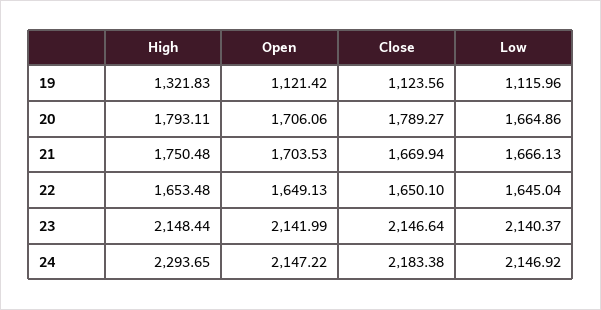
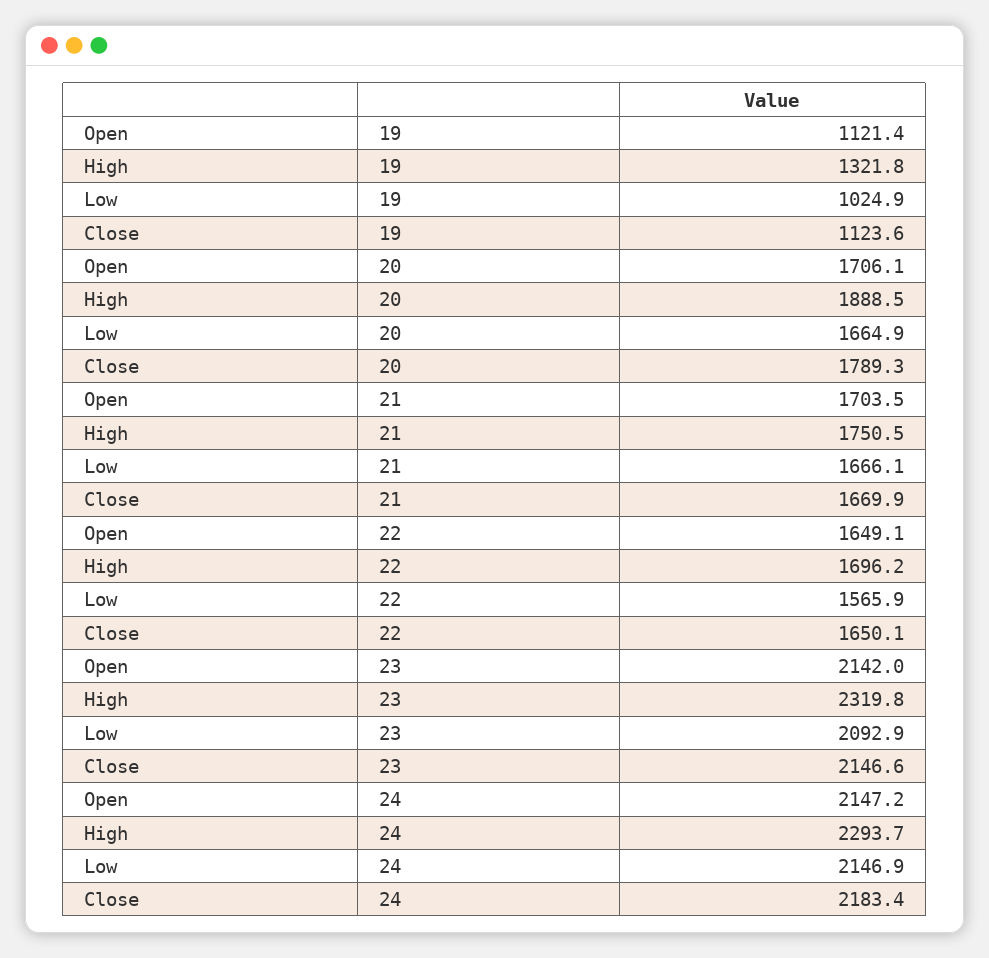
  {
    "High": {
      "19": 1321.83,
-     "20": 1793.11,
+     "20": 1888.5,
      "21": 1750.48,
-     "22": 1653.48,
+     "22": 1696.2,
-     "23": 2148.44,
+     "23": 2319.8,
      "24": 2293.65
    },
    "Open": {
      "19": 1121.42,
      "20": 1706.06,
      "21": 1703.53,
      "22": 1649.13,
      "23": 2141.99,
      "24": 2147.22
    },
    "Close": {
      "19": 1123.56,
      "20": 1789.27,
      "21": 1669.94,
      "22": 1650.1,
      "23": 2146.64,
      "24": 2183.38
    },
    "Low": {
-     "19": 1115.96,
+     "19": 1024.9,
      "20": 1664.86,
      "21": 1666.13,
-     "22": 1645.04,
+     "22": 1565.9,
-     "23": 2140.37,
+     "23": 2092.9,
      "24": 2146.92
    }
  }

